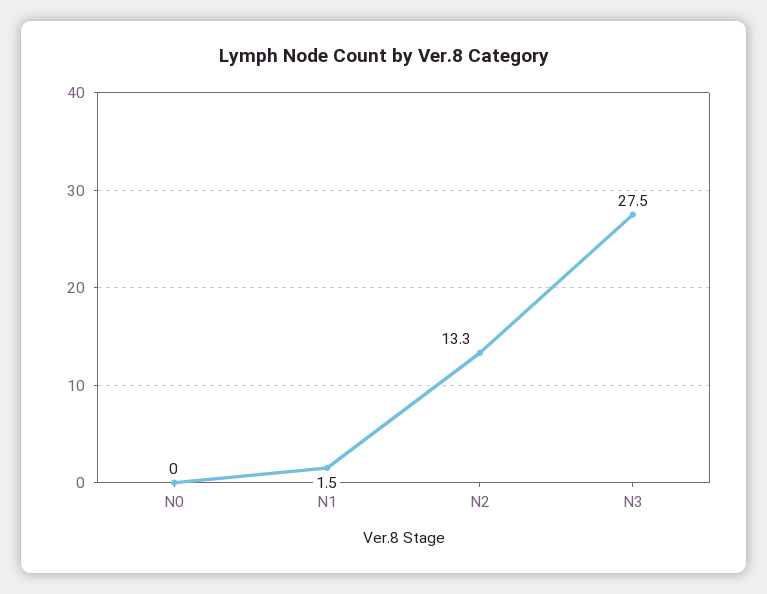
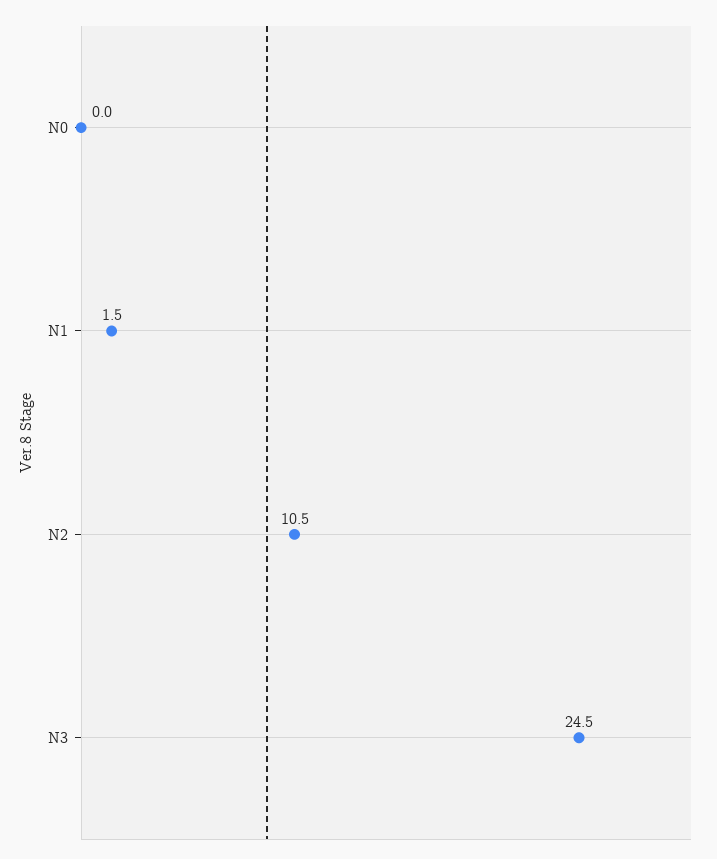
  {
    "N0": 0,
    "N1": 1.5,
-   "N2": 13.3,
+   "N2": 10.5,
-   "N3": 27.5
+   "N3": 24.5
  }

